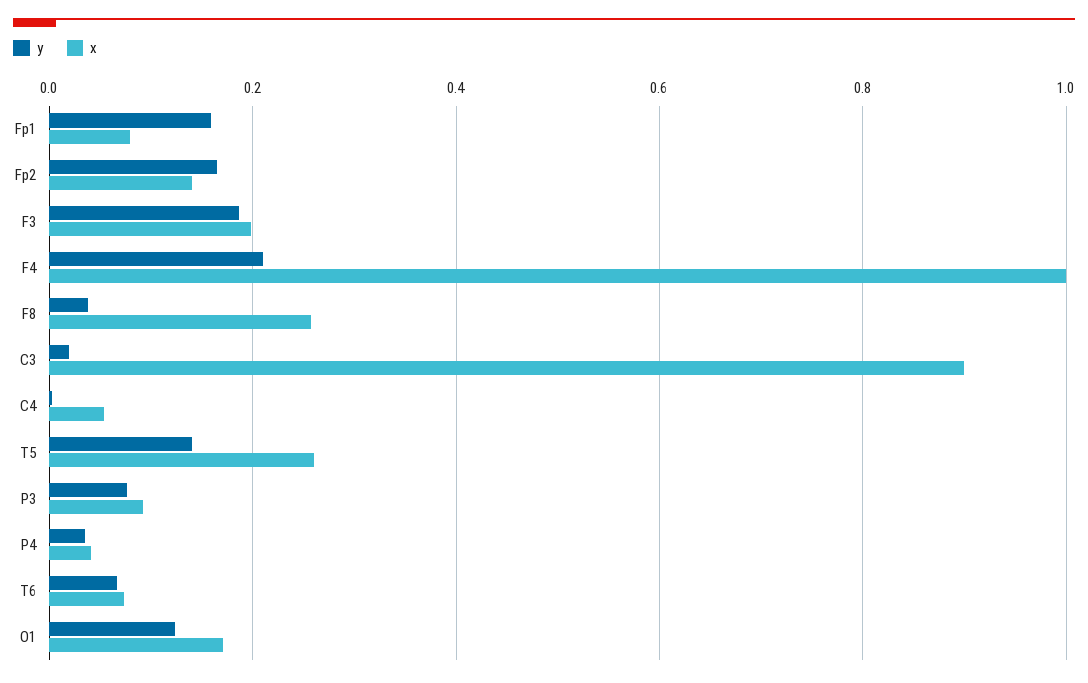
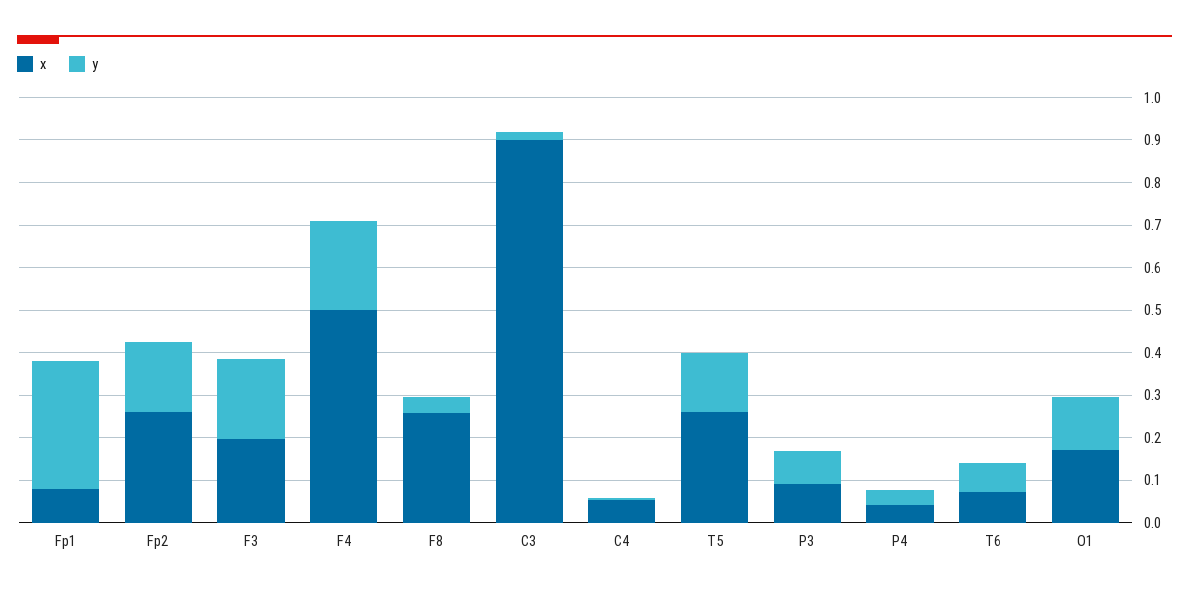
  {
    "y": {
-     "Fp1": 0.16,
+     "Fp1": 0.3,
      "Fp2": 0.16,
      "F3": 0.18,
      "F4": 0.22,
      "F8": 0.04,
      "C3": 0.02,
      "C4": 0,
      "T5": 0.14,
      "P3": 0.08,
      "P4": 0.04,
      "T6": 0.06,
      "O1": 0.12
    },
    "x": {
      "Fp1": 0.08,
-     "Fp2": 0.14,
+     "Fp2": 0.26,
      "F3": 0.2,
-     "F4": 1,
+     "F4": 0.5,
      "F8": 0.26,
      "C3": 0.9,
      "C4": 0.06,
      "T5": 0.26,
      "P3": 0.1,
      "P4": 0.04,
      "T6": 0.08,
      "O1": 0.18
    }
  }

